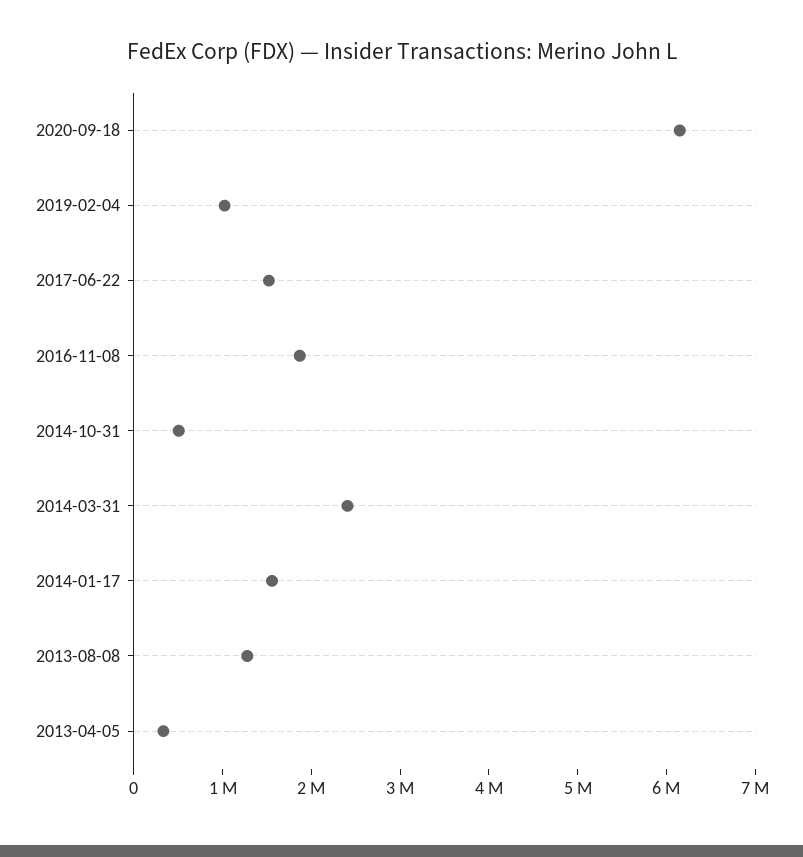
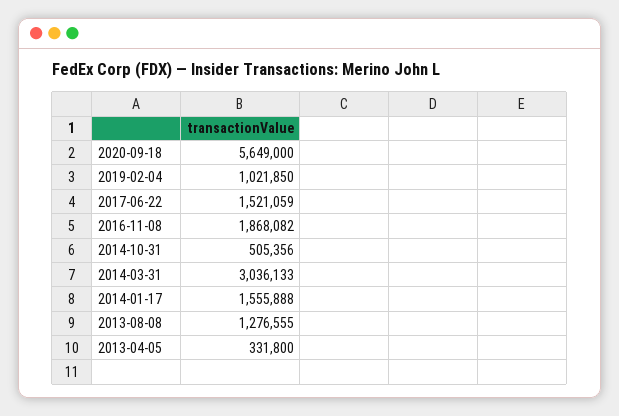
  {
-   "2020-09-18": 6200000,
+   "2020-09-18": 5649000,
    "2019-02-04": 1021850,
    "2017-06-22": 1521059,
    "2016-11-08": 1868082,
    "2014-10-31": 505356,
-   "2014-03-31": 2400000,
+   "2014-03-31": 3036133,
    "2014-01-17": 1555888,
    "2013-08-08": 1276555,
    "2013-04-05": 331800
  }

